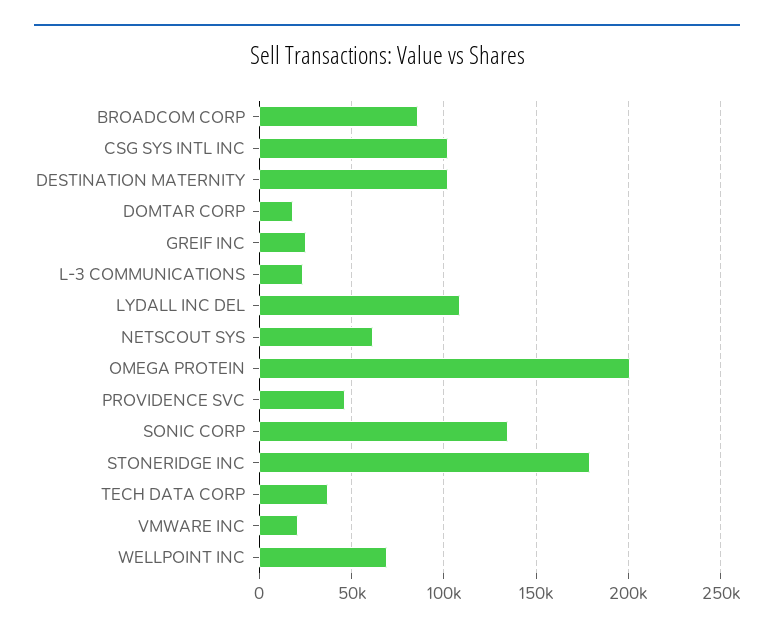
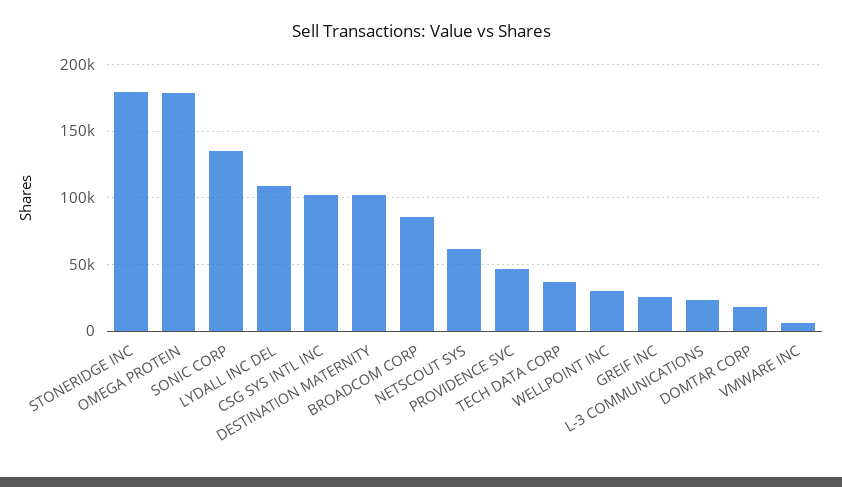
  {
    "BROADCOM CORP": 85000,
    "CSG SYS INTL INC": 100000,
    "DESTINATION MATERNITY": 100000,
    "DOMTAR CORP": 20000,
    "GREIF INC": 25000,
    "L-3 COMMUNICATIONS": 25000,
    "LYDALL INC DEL": 110000,
    "NETSCOUT SYS": 60000,
-   "OMEGA PROTEIN": 200000,
+   "OMEGA PROTEIN": 180000,
    "PROVIDENCE SVC": 45000,
    "SONIC CORP": 135000,
    "STONERIDGE INC": 180000,
    "TECH DATA CORP": 35000,
-   "VMWARE INC": 20000,
+   "VMWARE INC": 5000,
-   "WELLPOINT INC": 70000
+   "WELLPOINT INC": 30000
  }

